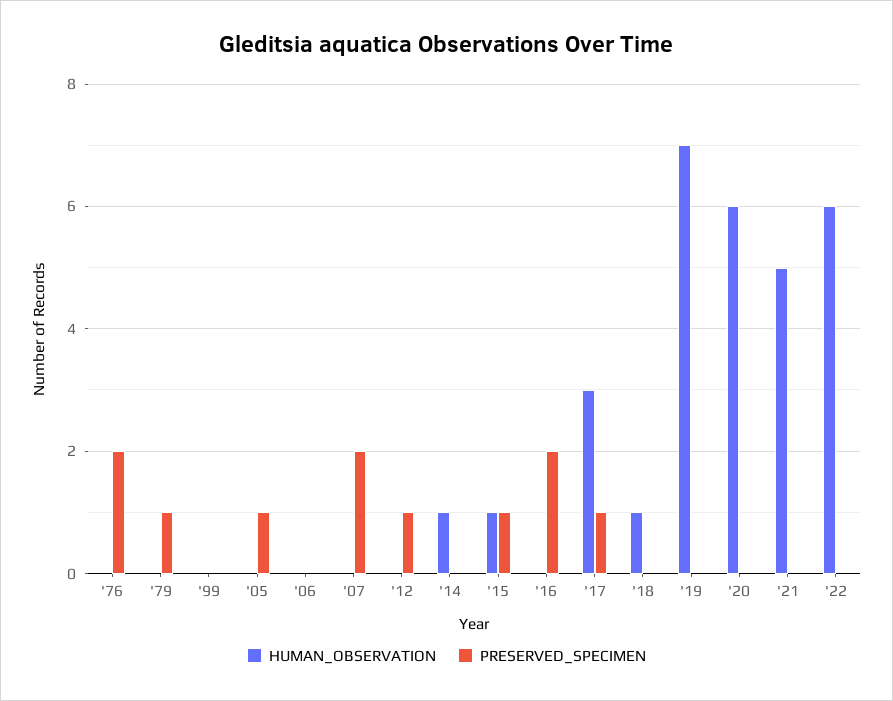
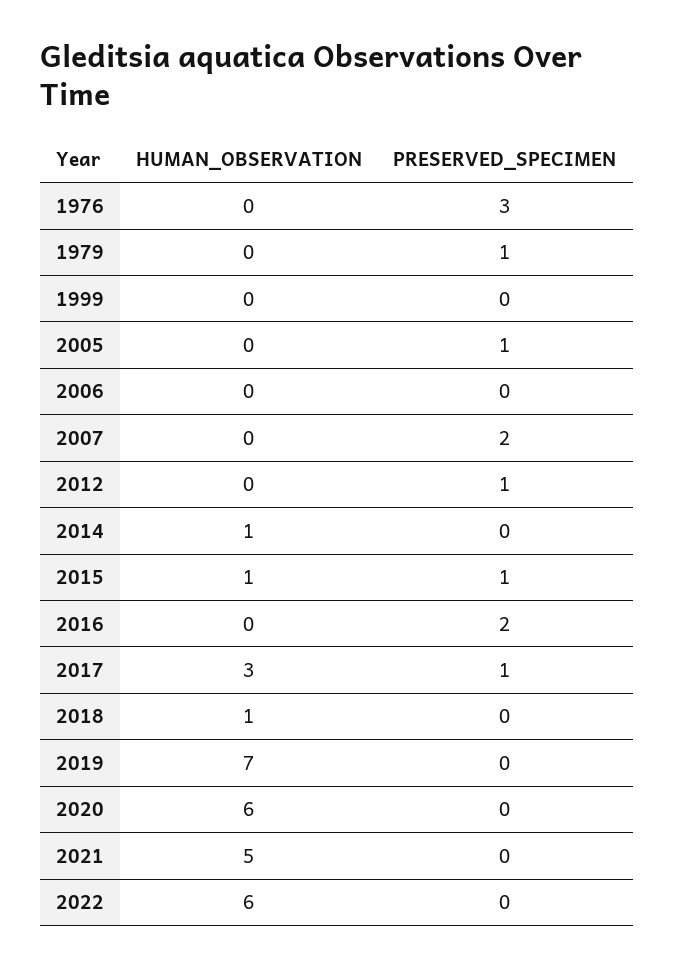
  {
    "HUMAN_OBSERVATION": {
      "'76": 0,
      "'79": 0,
      "'99": 0,
      "'05": 0,
      "'06": 0,
      "'07": 0,
      "'12": 0,
      "'14": 1,
      "'15": 1,
      "'16": 0,
      "'17": 3,
      "'18": 1,
      "'19": 7,
      "'20": 6,
      "'21": 5,
      "'22": 6
    },
    "PRESERVED_SPECIMEN": {
-     "'76": 2,
+     "'76": 3,
      "'79": 1,
      "'99": 0,
      "'05": 1,
      "'06": 0,
      "'07": 2,
      "'12": 1,
      "'14": 0,
      "'15": 1,
      "'16": 2,
      "'17": 1,
      "'18": 0,
      "'19": 0,
      "'20": 0,
      "'21": 0,
      "'22": 0
    }
  }

